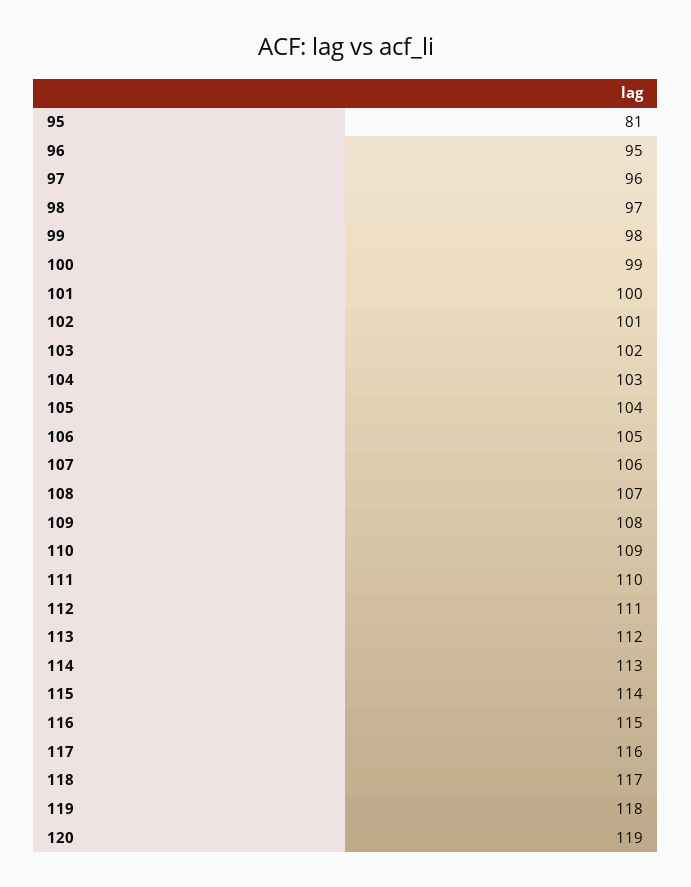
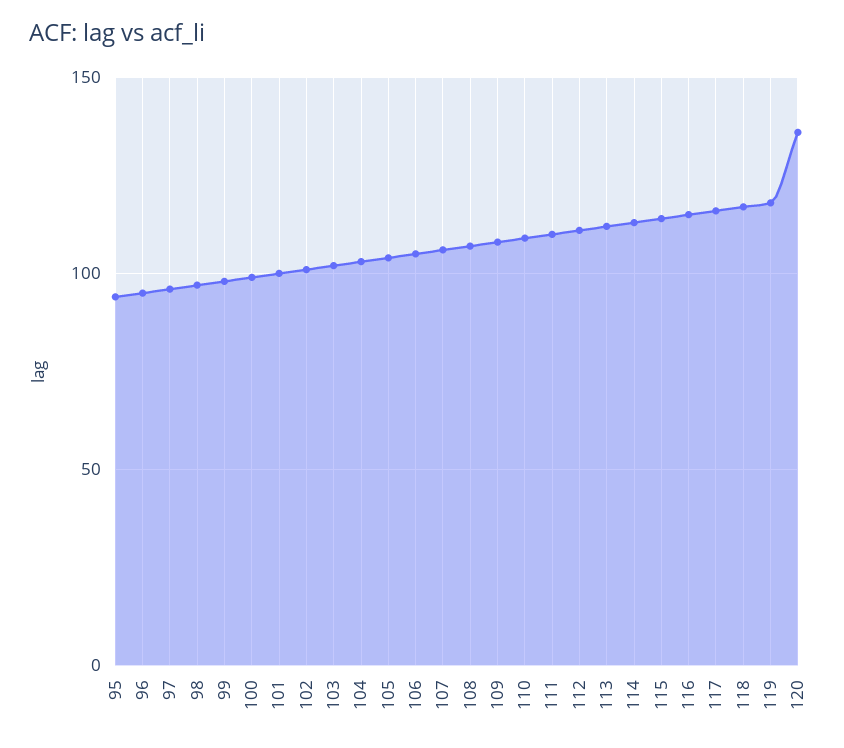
  {
-   "95": 81,
+   "95": 95,
    "96": 95,
    "97": 96,
    "98": 97,
    "99": 98,
    "100": 99,
    "101": 100,
    "102": 101,
    "103": 102,
    "104": 103,
    "105": 104,
    "106": 105,
    "107": 106,
    "108": 107,
    "109": 108,
    "110": 109,
    "111": 110,
    "112": 111,
    "113": 112,
    "114": 113,
    "115": 114,
    "116": 115,
    "117": 116,
    "118": 117,
    "119": 118,
-   "120": 119
+   "120": 135
  }

